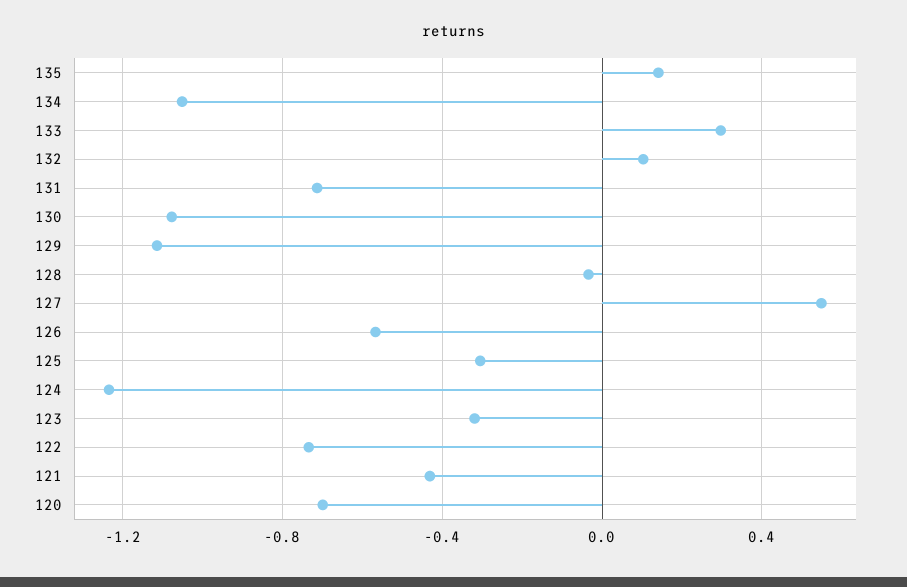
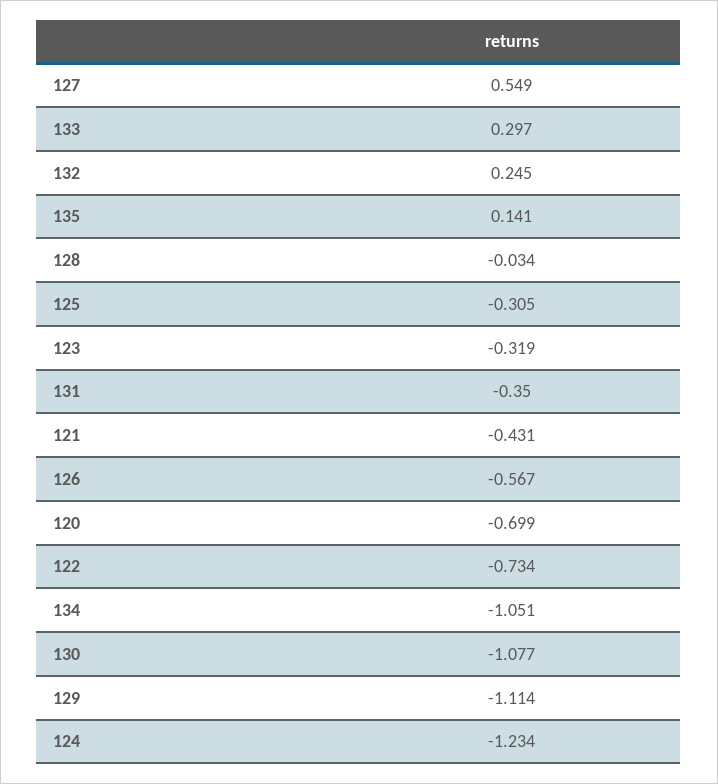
  {
    "135": 0.141,
    "134": -1.051,
    "133": 0.297,
-   "132": 0.1,
+   "132": 0.245,
-   "131": -0.7,
+   "131": -0.35,
    "130": -1.077,
    "129": -1.114,
    "128": -0.034,
    "127": 0.549,
    "126": -0.567,
    "125": -0.305,
    "124": -1.234,
    "123": -0.319,
    "122": -0.734,
    "121": -0.431,
    "120": -0.699
  }

